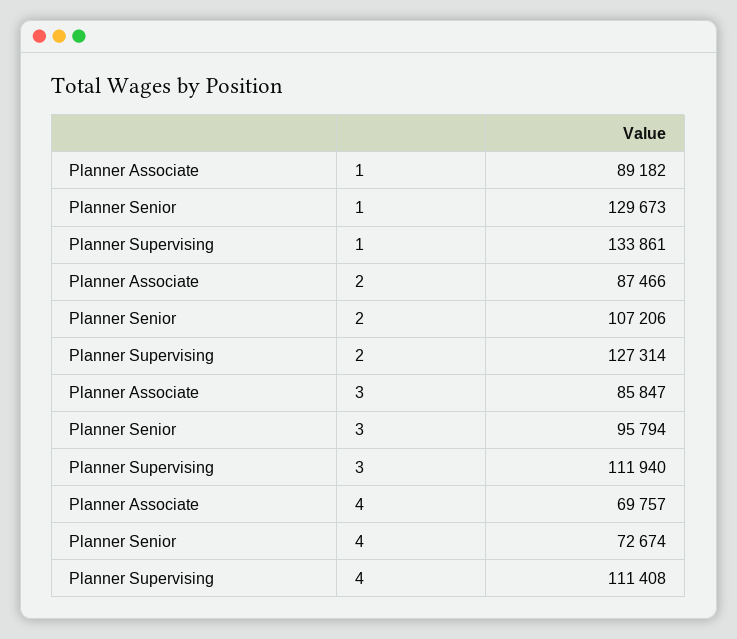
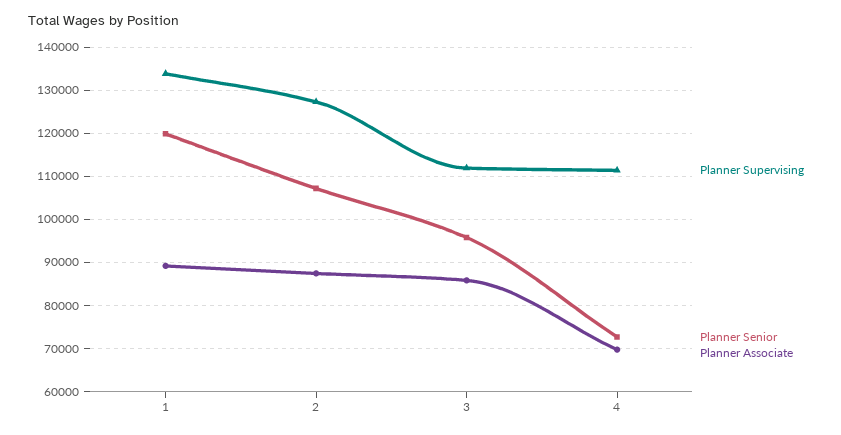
  {
    "Planner Associate": {
      "1": 89182,
      "2": 87466,
      "3": 85847,
      "4": 69757
    },
    "Planner Senior": {
-     "1": 129673,
+     "1": 120000,
      "2": 107206,
      "3": 95794,
      "4": 72674
    },
    "Planner Supervising": {
      "1": 133861,
      "2": 127314,
      "3": 111940,
      "4": 111408
    }
  }

